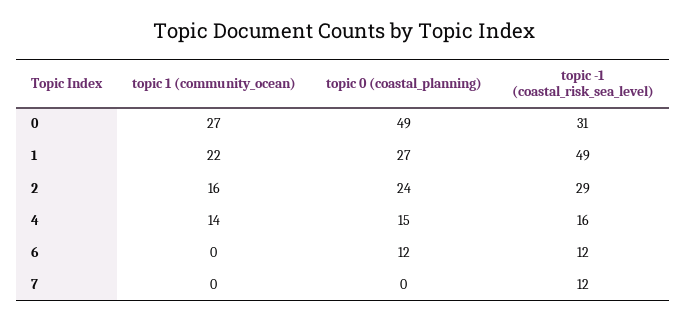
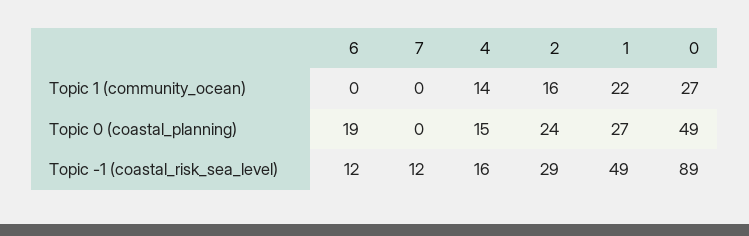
  {
    "topic 1 (community_ocean)": {
      "0": 27,
      "1": 22,
      "2": 16,
      "4": 14,
      "6": 0,
      "7": 0
    },
    "topic 0 (coastal_planning)": {
      "0": 49,
      "1": 27,
      "2": 24,
      "4": 15,
-     "6": 12,
+     "6": 19,
      "7": 0
    },
    "topic -1 (coastal_risk_sea_level)": {
-     "0": 31,
+     "0": 89,
      "1": 49,
      "2": 29,
      "4": 16,
      "6": 12,
      "7": 12
    }
  }

